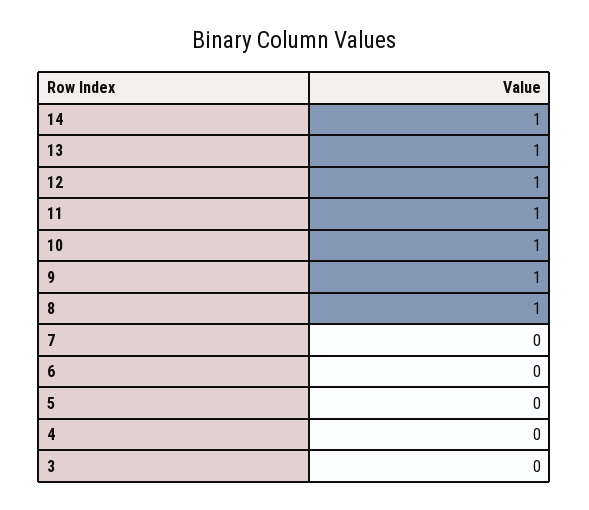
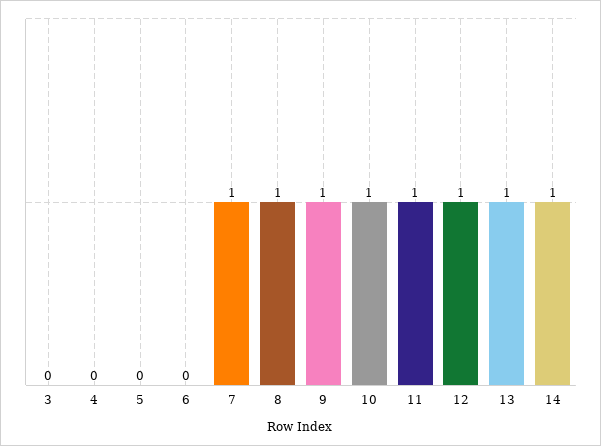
  {
    "14": 1,
    "13": 1,
    "12": 1,
    "11": 1,
    "10": 1,
    "9": 1,
    "8": 1,
-   "7": 0,
+   "7": 1,
    "6": 0,
    "5": 0,
    "4": 0,
    "3": 0
  }

